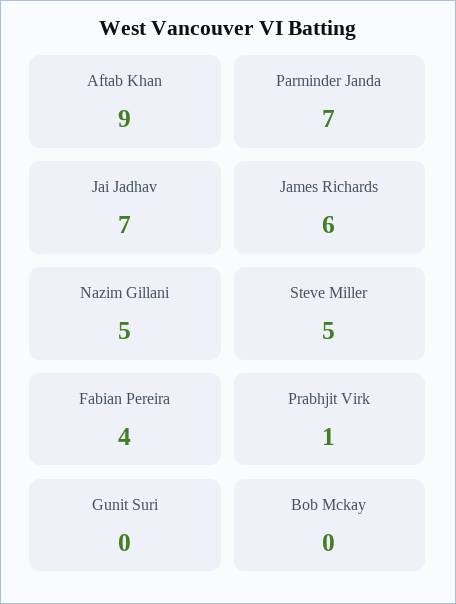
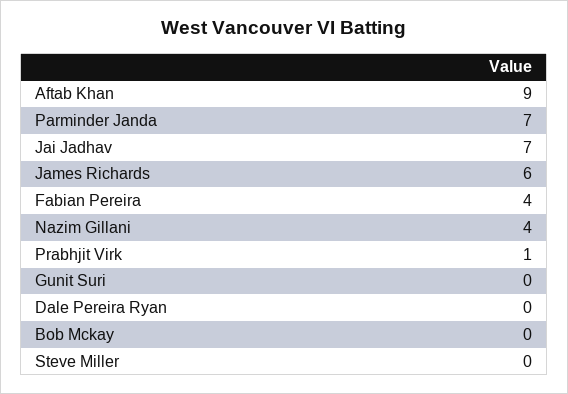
  {
    "Aftab Khan": 9,
    "Parminder Janda": 7,
    "Jai Jadhav": 7,
    "James Richards": 6,
-   "Nazim Gillani": 5,
+   "Nazim Gillani": 4,
-   "Steve Miller": 5,
+   "Steve Miller": 0,
    "Fabian Pereira": 4,
    "Prabhjit Virk": 1,
    "Gunit Suri": 0,
-   "Bob Mckay": 0
+   "Bob Mckay": 0,
+   "Dale Pereira Ryan": 0
  }

